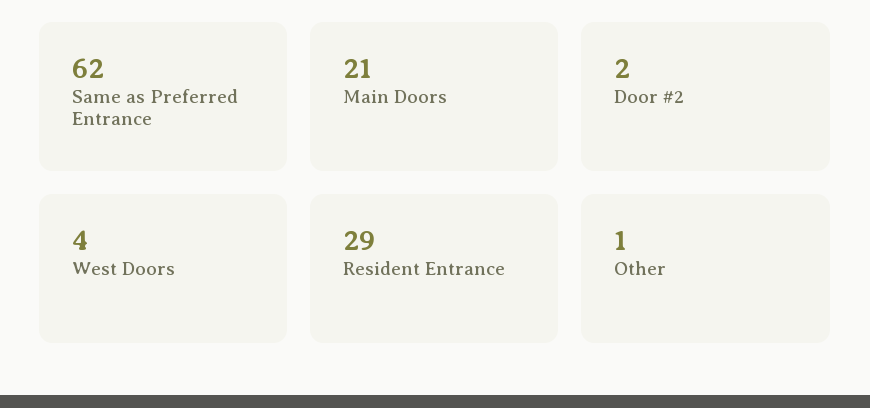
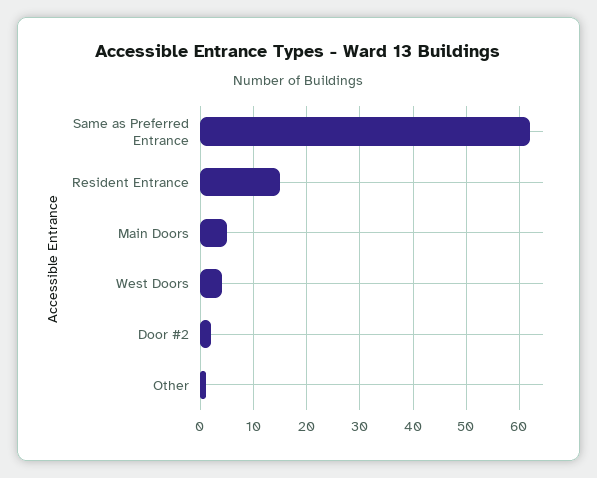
  {
    "Same as Preferred Entrance": 62,
-   "Main Doors": 21,
+   "Main Doors": 5,
    "Door #2": 2,
    "West Doors": 4,
-   "Resident Entrance": 29,
+   "Resident Entrance": 15,
    "Other": 1
  }

